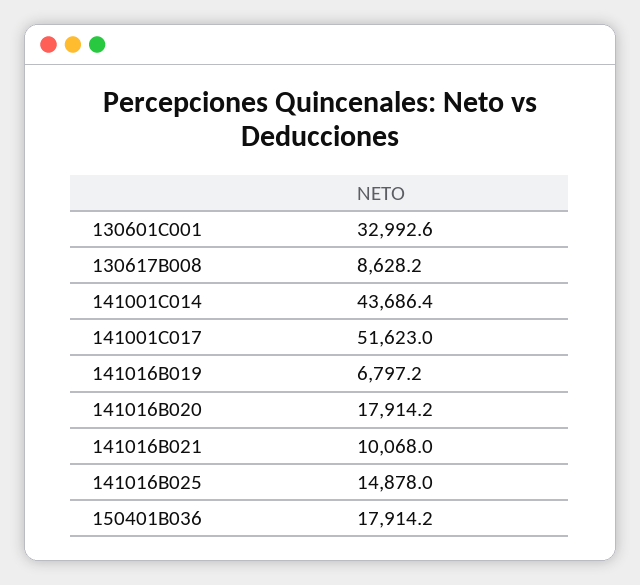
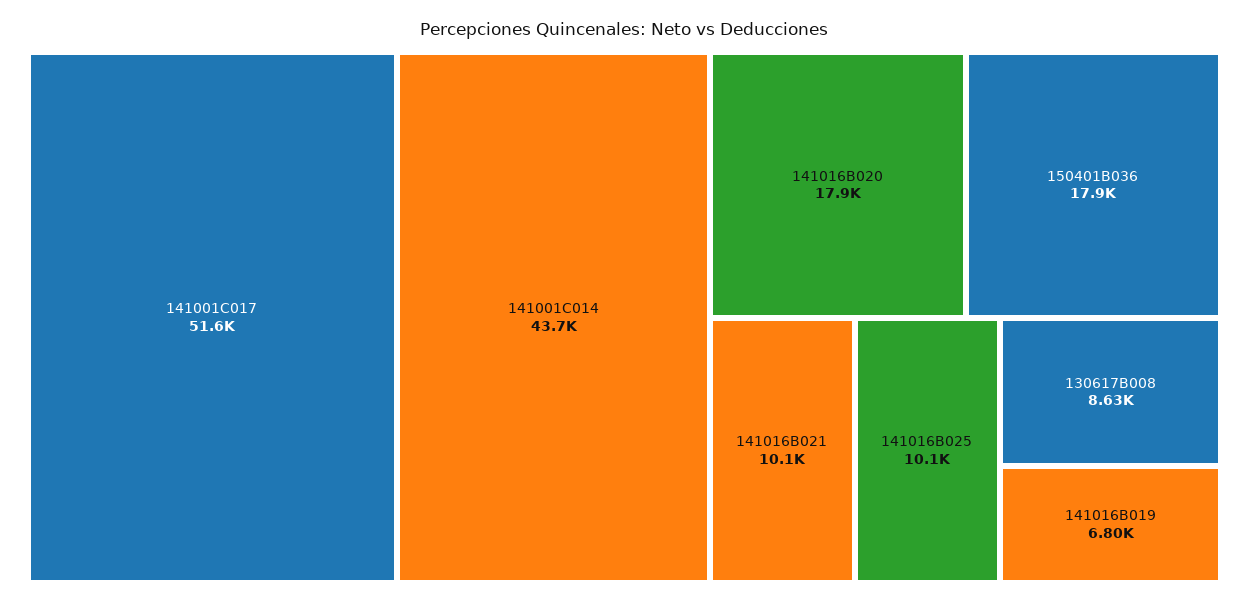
  {
-   "130601C001": 32992.6,
    "130617B008": 8628.2,
    "141001C014": 43686.4,
    "141001C017": 51623,
    "141016B019": 6797.2,
    "141016B020": 17914.2,
    "141016B021": 10068,
-   "141016B025": 14878,
+   "141016B025": 10100,
    "150401B036": 17914.2
  }

